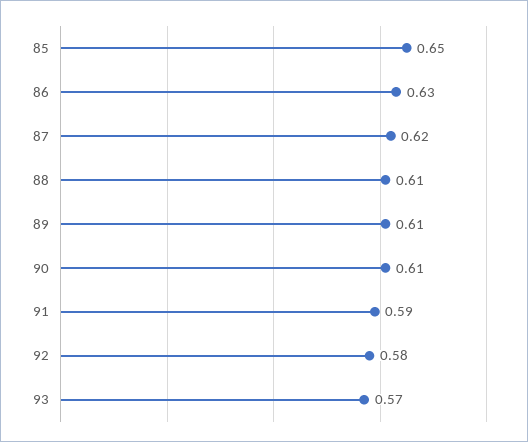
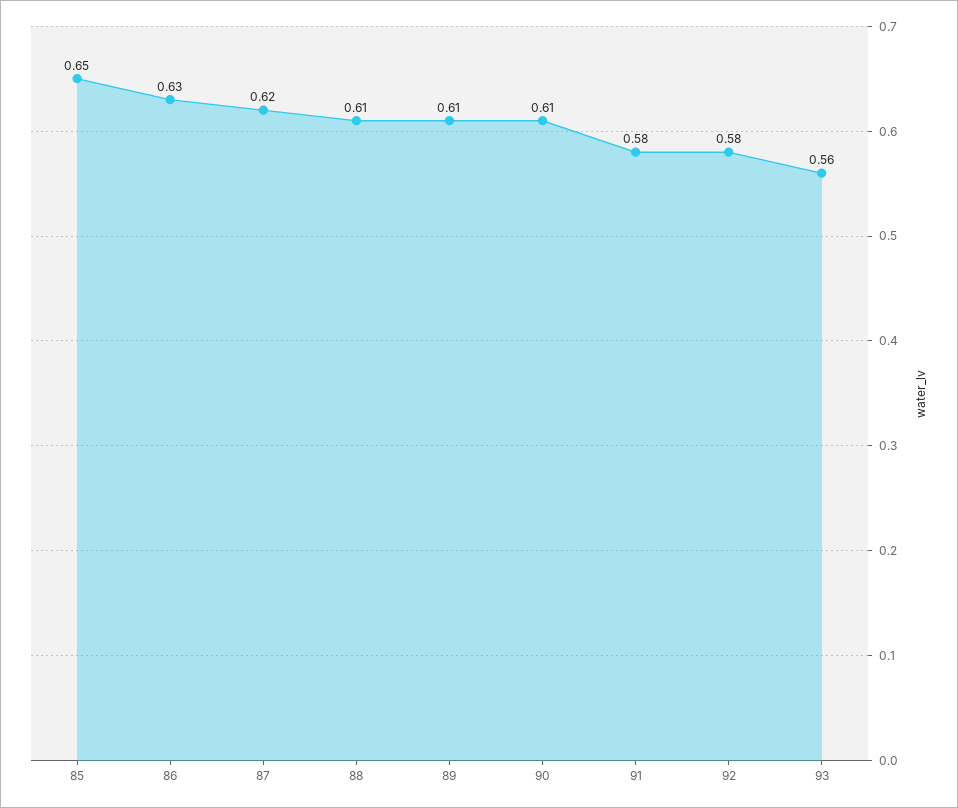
  {
    "85": 0.65,
    "86": 0.63,
    "87": 0.62,
    "88": 0.61,
    "89": 0.61,
    "90": 0.61,
-   "91": 0.59,
+   "91": 0.58,
    "92": 0.58,
-   "93": 0.57
+   "93": 0.56
  }

